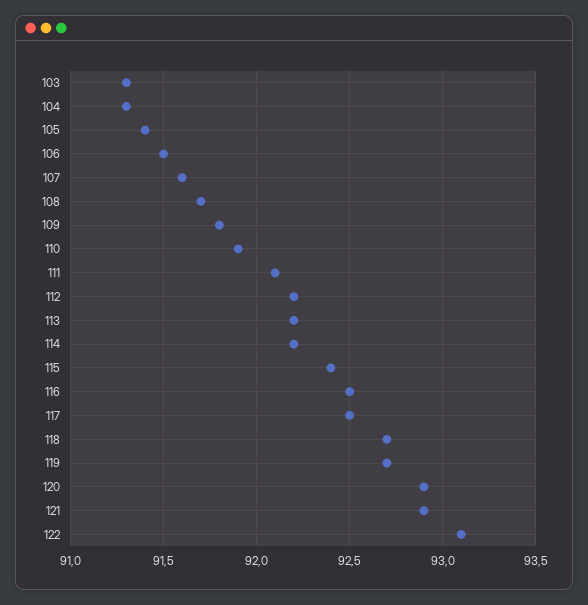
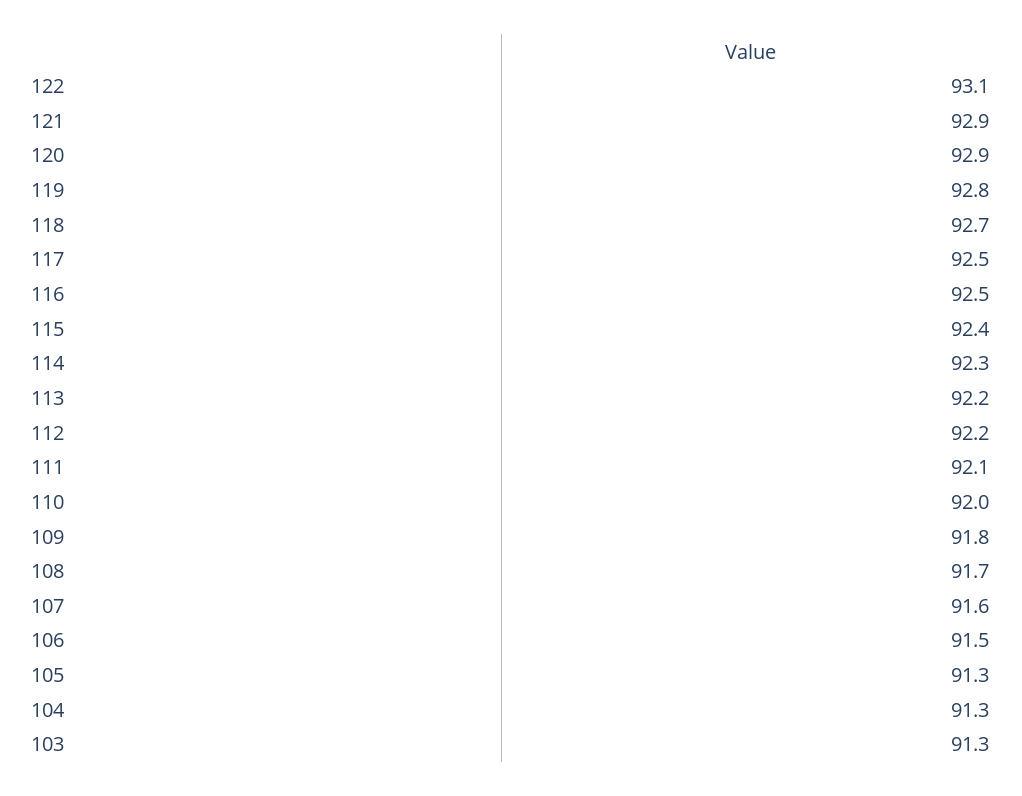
  {
    "103": 91.3,
    "104": 91.3,
-   "105": 91.4,
+   "105": 91.3,
    "106": 91.5,
    "107": 91.6,
    "108": 91.7,
    "109": 91.8,
-   "110": 91.9,
+   "110": 92,
    "111": 92.1,
    "112": 92.2,
    "113": 92.2,
-   "114": 92.2,
+   "114": 92.3,
    "115": 92.4,
    "116": 92.5,
    "117": 92.5,
    "118": 92.7,
-   "119": 92.7,
+   "119": 92.8,
    "120": 92.9,
    "121": 92.9,
    "122": 93.1
  }

